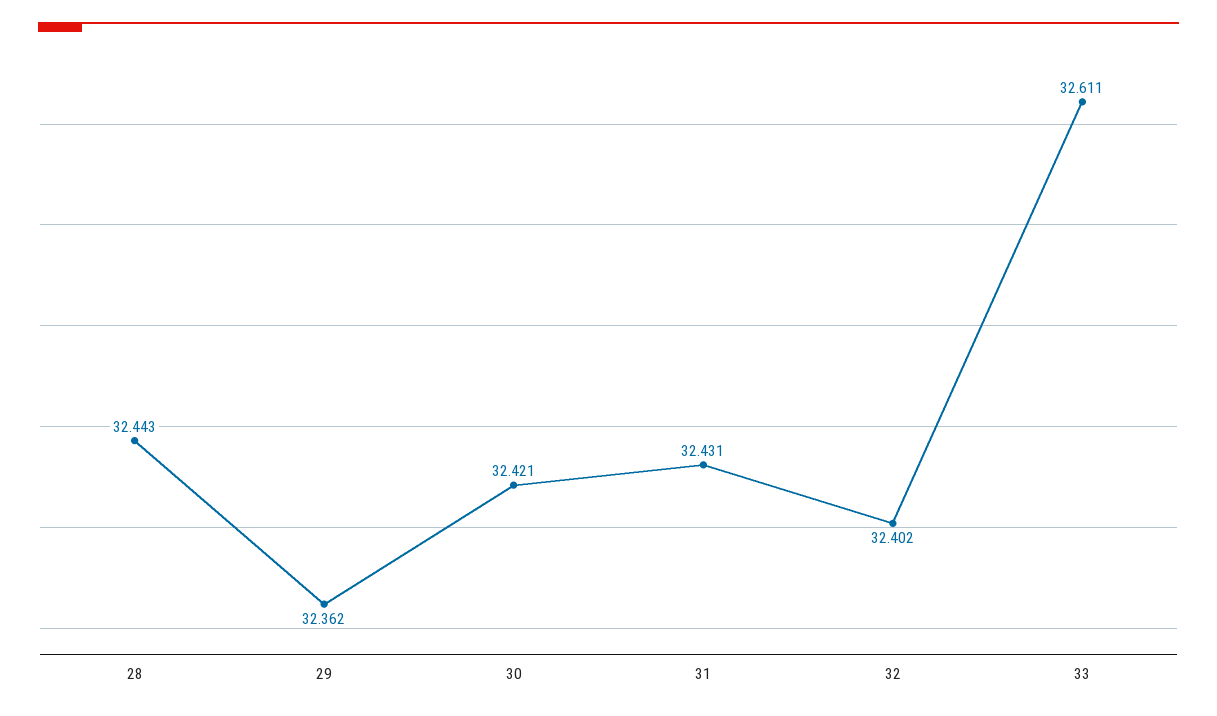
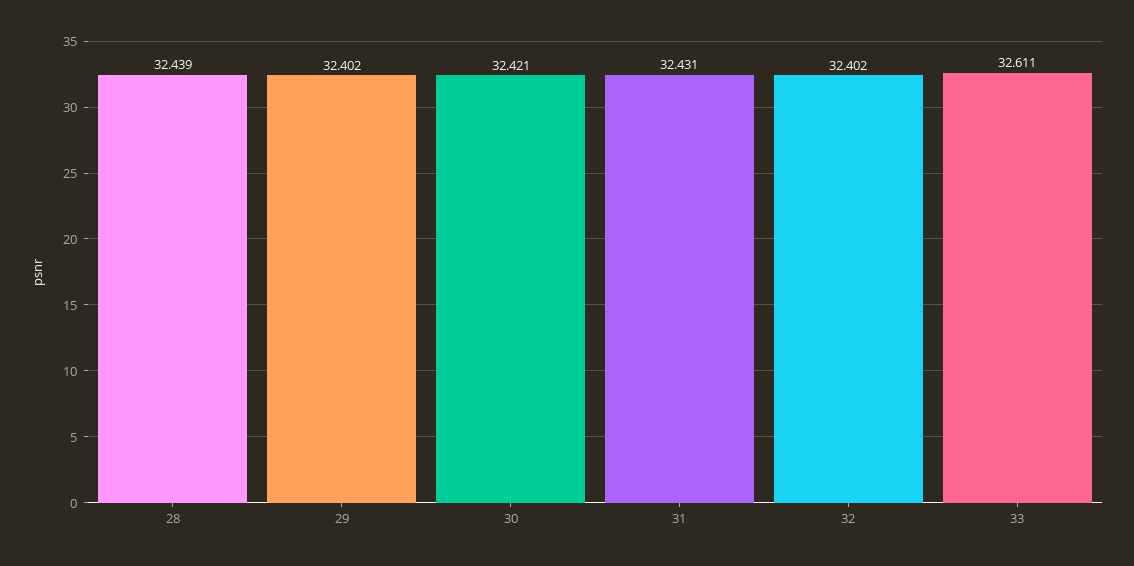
  {
-   "28": 32.443,
+   "28": 32.439,
-   "29": 32.362,
+   "29": 32.402,
    "30": 32.421,
    "31": 32.431,
    "32": 32.402,
    "33": 32.611
  }

